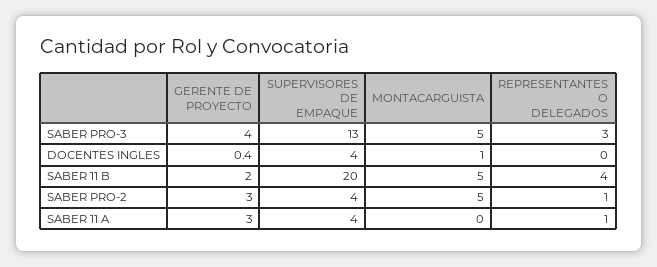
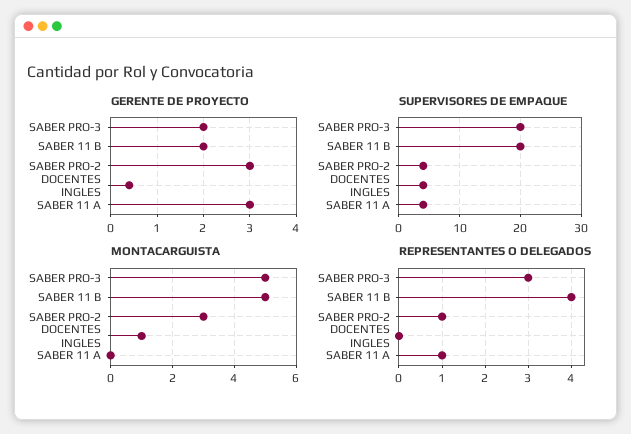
  {
    "GERENTE DE PROYECTO": {
-     "SABER PRO-3": 4,
+     "SABER PRO-3": 2,
      "DOCENTES INGLES": 0.4,
      "SABER 11 B": 2,
      "SABER PRO-2": 3,
      "SABER 11 A": 3
    },
    "SUPERVISORES DE EMPAQUE": {
-     "SABER PRO-3": 13,
+     "SABER PRO-3": 20,
      "DOCENTES INGLES": 4,
      "SABER 11 B": 20,
      "SABER PRO-2": 4,
      "SABER 11 A": 4
    },
    "MONTACARGUISTA": {
      "SABER PRO-3": 5,
      "DOCENTES INGLES": 1,
      "SABER 11 B": 5,
-     "SABER PRO-2": 5,
+     "SABER PRO-2": 3,
      "SABER 11 A": 0
    },
    "REPRESENTANTES O DELEGADOS": {
      "SABER PRO-3": 3,
      "DOCENTES INGLES": 0,
      "SABER 11 B": 4,
      "SABER PRO-2": 1,
      "SABER 11 A": 1
    }
  }

